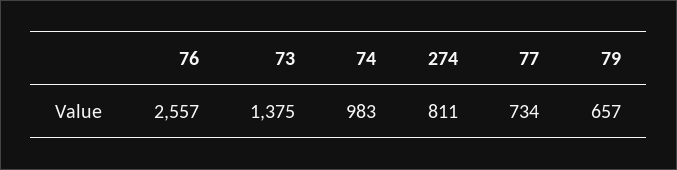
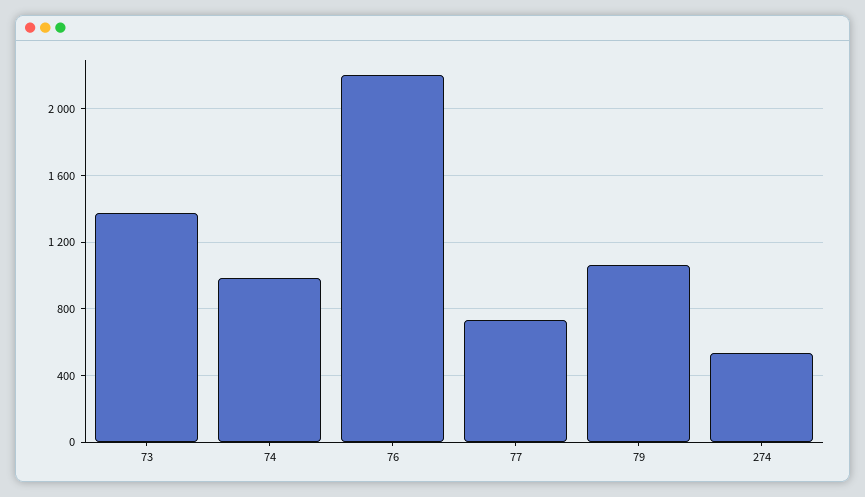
  {
-   "76": 2557,
+   "76": 2200,
    "73": 1375,
    "74": 983,
-   "274": 811,
+   "274": 550,
    "77": 734,
-   "79": 657
+   "79": 1050
  }

